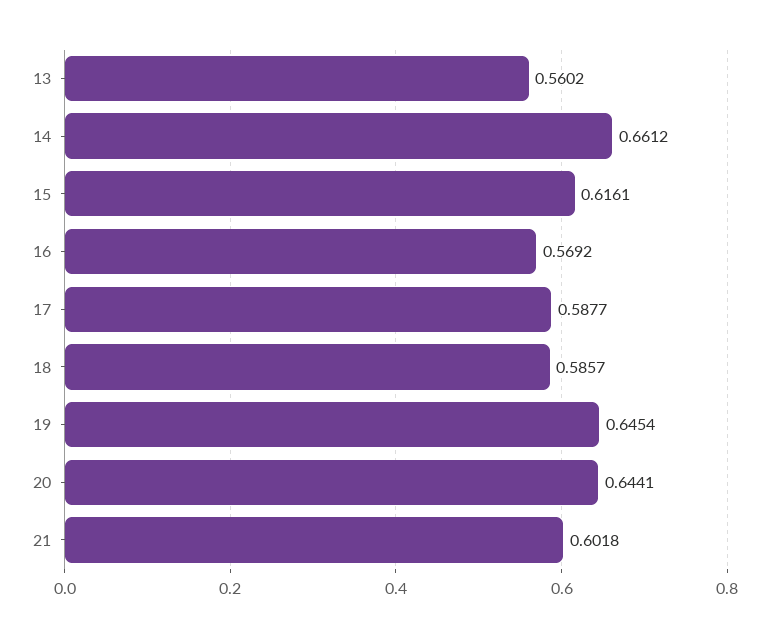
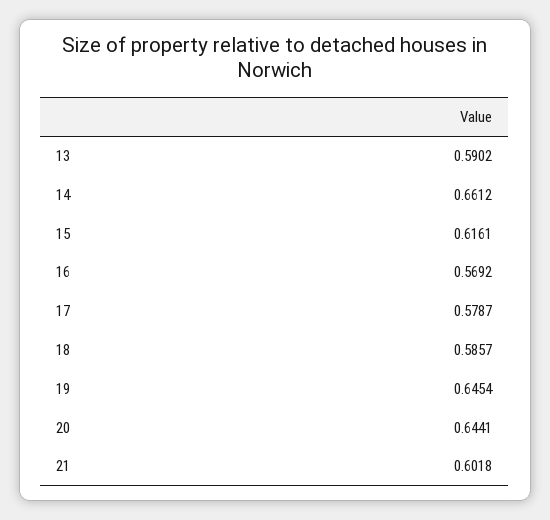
  {
-   "13": 0.5602,
+   "13": 0.5902,
    "14": 0.6612,
    "15": 0.6161,
    "16": 0.5692,
-   "17": 0.5877,
+   "17": 0.5787,
    "18": 0.5857,
    "19": 0.6454,
    "20": 0.6441,
    "21": 0.6018
  }

